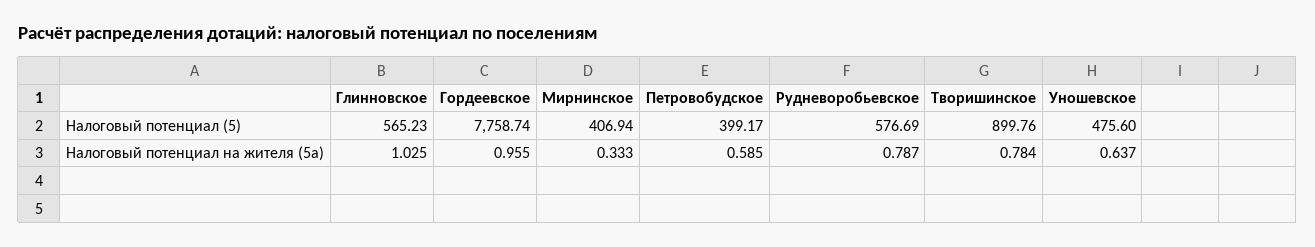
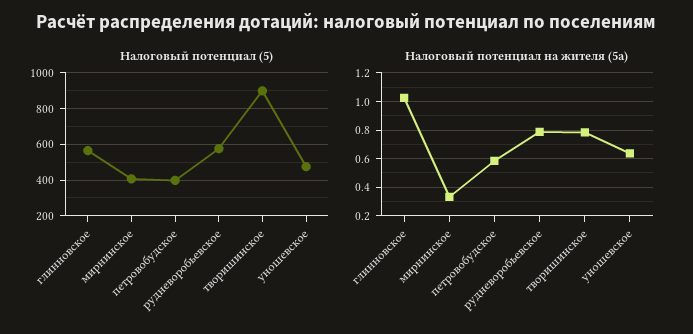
  {
    "Налоговый потенциал (5)": {
      "Глинновское": 565.23,
-     "Гордеевское": 7758.74,
      "Мирнинское": 406.94,
      "Петровобудское": 399.17,
      "Рудневоробьевское": 576.69,
      "Творишинское": 899.76,
      "Уношевское": 475.6
    },
    "Налоговый потенциал на жителя (5а)": {
      "Глинновское": 1.025,
-     "Гордеевское": 0.955,
      "Мирнинское": 0.333,
      "Петровобудское": 0.585,
      "Рудневоробьевское": 0.787,
      "Творишинское": 0.784,
      "Уношевское": 0.637
    }
  }

